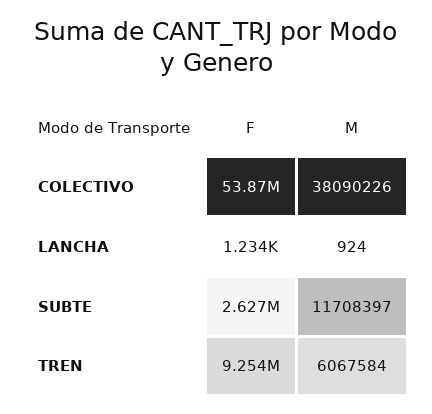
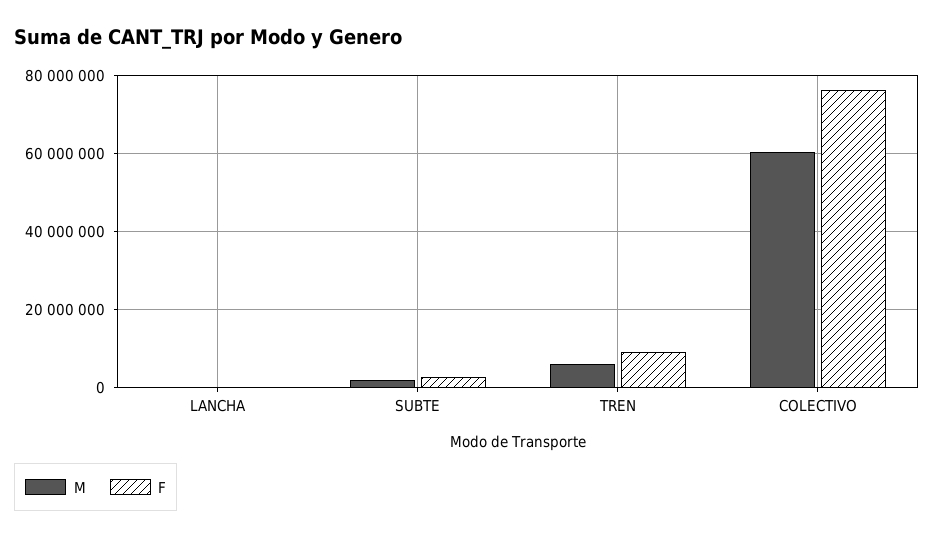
  {
    "F": {
-     "COLECTIVO": 53870000,
+     "COLECTIVO": 76000000,
      "LANCHA": 1234,
      "SUBTE": 2627000,
      "TREN": 9254000
    },
    "M": {
-     "COLECTIVO": 38090226,
+     "COLECTIVO": 60000000,
      "LANCHA": 924,
-     "SUBTE": 11708397,
+     "SUBTE": 2000000,
      "TREN": 6067584
    }
  }

